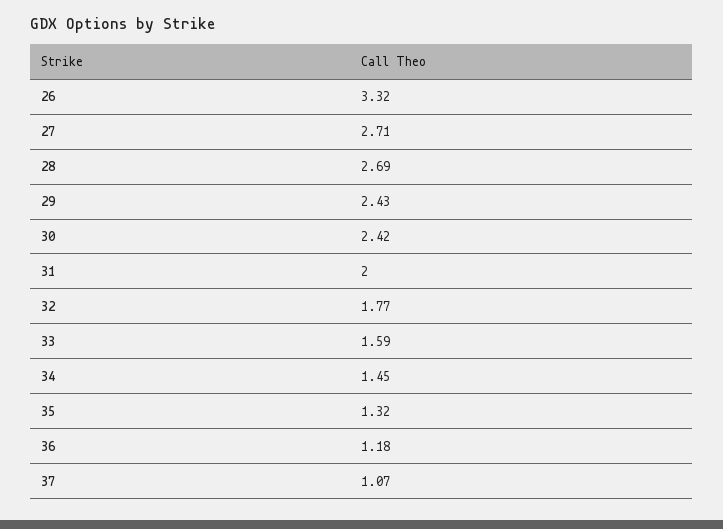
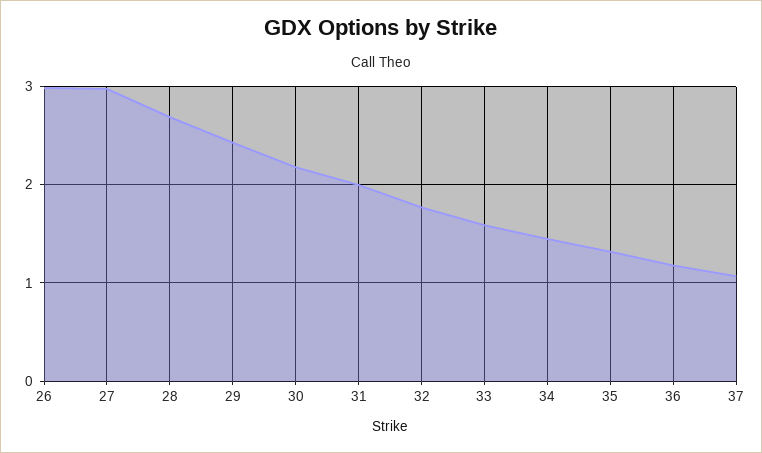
  {
-   "26": 3.32,
+   "26": 3,
-   "27": 2.71,
+   "27": 3,
    "28": 2.69,
    "29": 2.43,
-   "30": 2.42,
+   "30": 2.2,
    "31": 2,
    "32": 1.77,
    "33": 1.59,
    "34": 1.45,
    "35": 1.32,
    "36": 1.18,
    "37": 1.07
  }

